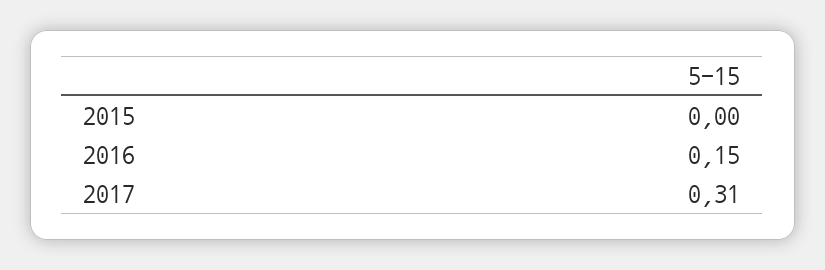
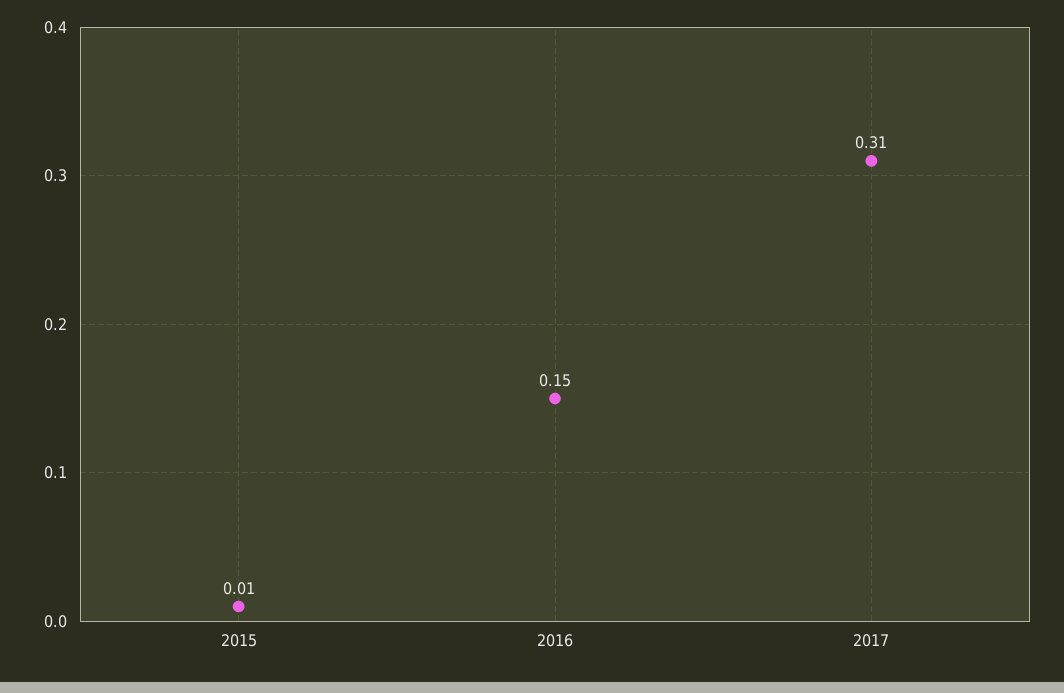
  {
-   "2015": 0,
+   "2015": 0.01,
    "2016": 0.15,
    "2017": 0.31
  }

